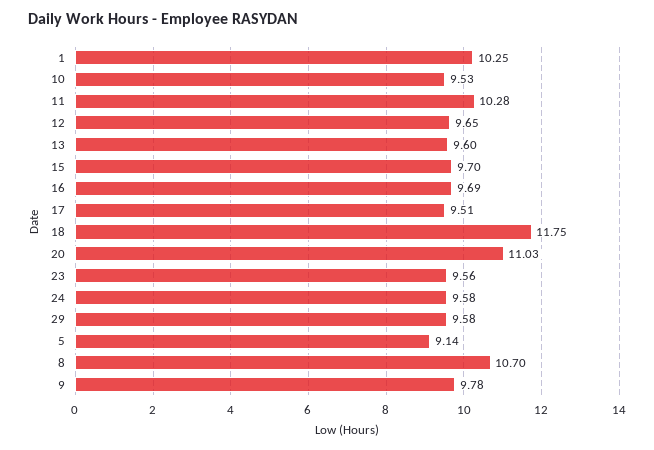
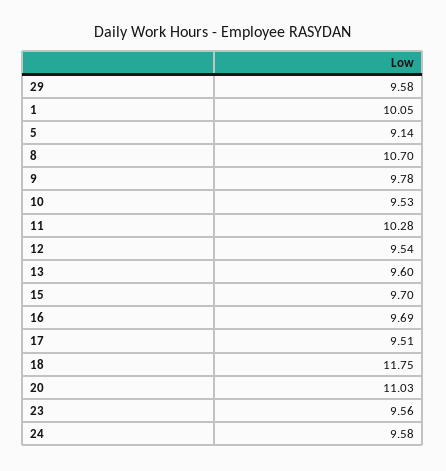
  {
-   "1": 10.25,
+   "1": 10.05,
    "10": 9.53,
    "11": 10.28,
-   "12": 9.65,
+   "12": 9.54,
    "13": 9.6,
    "15": 9.7,
    "16": 9.69,
    "17": 9.51,
    "18": 11.75,
    "20": 11.03,
    "23": 9.56,
    "24": 9.58,
    "29": 9.58,
    "5": 9.14,
    "8": 10.7,
    "9": 9.78
  }

